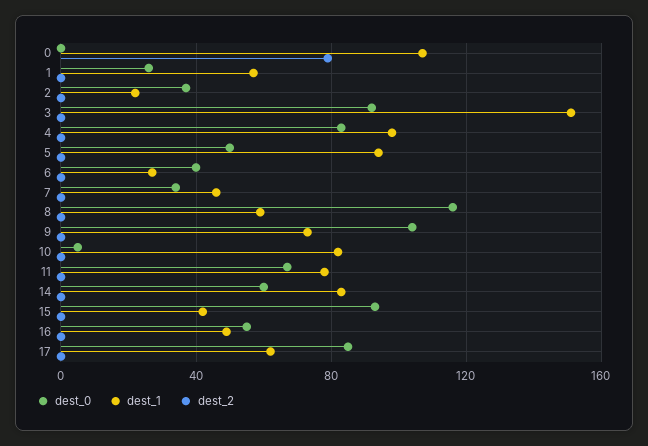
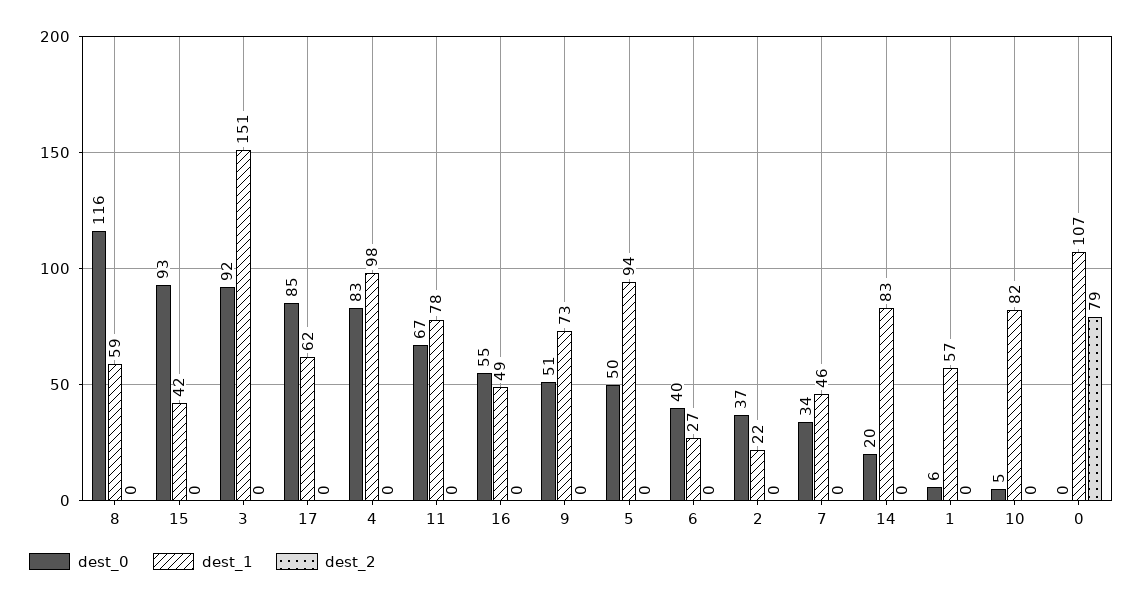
  {
    "dest_0": {
      "0": 0,
-     "1": 25,
+     "1": 6,
      "2": 37,
      "3": 92,
      "4": 83,
      "5": 50,
      "6": 40,
      "7": 34,
      "8": 116,
-     "9": 105,
+     "9": 51,
      "10": 5,
      "11": 67,
-     "14": 60,
+     "14": 20,
      "15": 93,
      "16": 55,
      "17": 85
    },
    "dest_1": {
      "0": 107,
      "1": 57,
      "2": 22,
      "3": 151,
      "4": 98,
      "5": 94,
      "6": 27,
      "7": 46,
      "8": 59,
      "9": 73,
      "10": 82,
      "11": 78,
      "14": 83,
      "15": 42,
      "16": 49,
      "17": 62
    },
    "dest_2": {
      "0": 79,
      "1": 0,
      "2": 0,
      "3": 0,
      "4": 0,
      "5": 0,
      "6": 0,
      "7": 0,
      "8": 0,
      "9": 0,
      "10": 0,
      "11": 0,
      "14": 0,
      "15": 0,
      "16": 0,
      "17": 0
    }
  }

